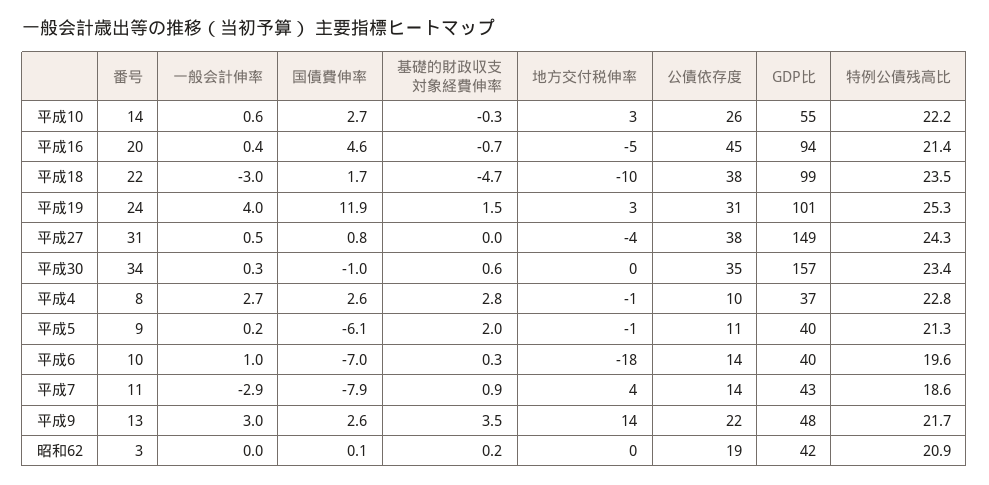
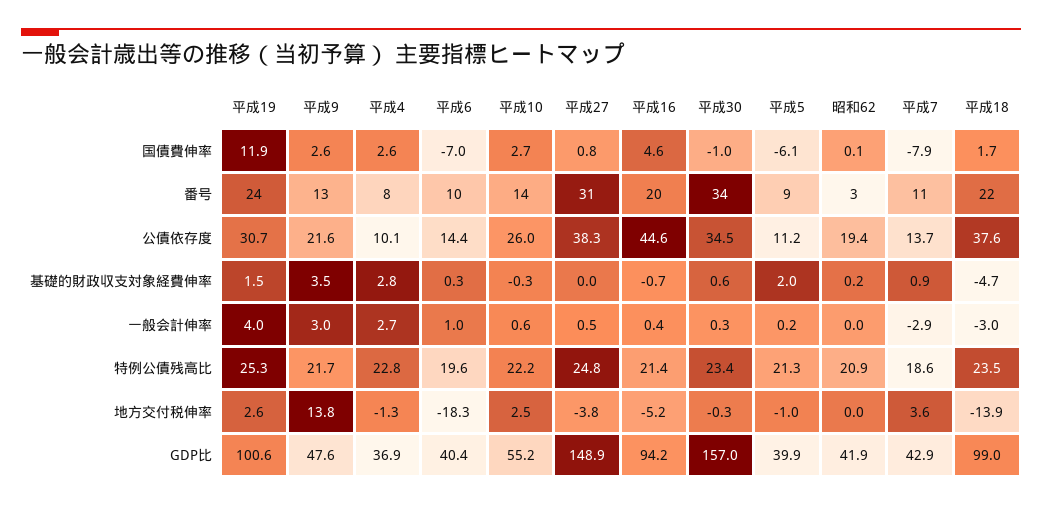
  {
    "番号": {
      "平成10": 14,
      "平成16": 20,
      "平成18": 22,
      "平成19": 24,
      "平成27": 31,
      "平成30": 34,
      "平成4": 8,
      "平成5": 9,
      "平成6": 10,
      "平成7": 11,
      "平成9": 13,
      "昭和62": 3
    },
    "一般会計伸率": {
      "平成10": 0.6,
      "平成16": 0.4,
      "平成18": -3,
      "平成19": 4,
      "平成27": 0.5,
      "平成30": 0.3,
      "平成4": 2.7,
      "平成5": 0.2,
      "平成6": 1,
      "平成7": -2.9,
      "平成9": 3,
      "昭和62": 0
    },
    "国債費伸率": {
      "平成10": 2.7,
      "平成16": 4.6,
      "平成18": 1.7,
      "平成19": 11.9,
      "平成27": 0.8,
      "平成30": -1,
      "平成4": 2.6,
      "平成5": -6.1,
      "平成6": -7,
      "平成7": -7.9,
      "平成9": 2.6,
      "昭和62": 0.1
    },
    "基礎的財政収支対象経費伸率": {
      "平成10": -0.3,
      "平成16": -0.7,
      "平成18": -4.7,
      "平成19": 1.5,
      "平成27": 0,
      "平成30": 0.6,
      "平成4": 2.8,
      "平成5": 2,
      "平成6": 0.3,
      "平成7": 0.9,
      "平成9": 3.5,
      "昭和62": 0.2
    },
    "地方交付税伸率": {
      "平成10": 2.5,
      "平成16": -5.2,
-     "平成18": -10,
+     "平成18": -13.9,
      "平成19": 2.6,
      "平成27": -3.8,
      "平成30": -0.3,
      "平成4": -1.3,
      "平成5": -1,
      "平成6": -18.3,
      "平成7": 3.6,
      "平成9": 13.8,
      "昭和62": 0
    },
    "公債依存度": {
      "平成10": 26,
      "平成16": 44.6,
      "平成18": 37.6,
      "平成19": 30.7,
      "平成27": 38.3,
      "平成30": 34.5,
      "平成4": 10.1,
      "平成5": 11.2,
      "平成6": 14.4,
      "平成7": 13.7,
      "平成9": 21.6,
      "昭和62": 19.4
    },
    "GDP比": {
      "平成10": 55.2,
      "平成16": 94.2,
      "平成18": 99,
      "平成19": 100.6,
      "平成27": 148.9,
      "平成30": 157,
      "平成4": 36.9,
      "平成5": 39.9,
      "平成6": 40.4,
      "平成7": 42.9,
      "平成9": 47.6,
      "昭和62": 41.9
    },
    "特例公債残高比": {
      "平成10": 22.2,
      "平成16": 21.4,
      "平成18": 23.5,
      "平成19": 25.3,
-     "平成27": 24.3,
+     "平成27": 24.8,
      "平成30": 23.4,
      "平成4": 22.8,
      "平成5": 21.3,
      "平成6": 19.6,
      "平成7": 18.6,
      "平成9": 21.7,
      "昭和62": 20.9
    }
  }

